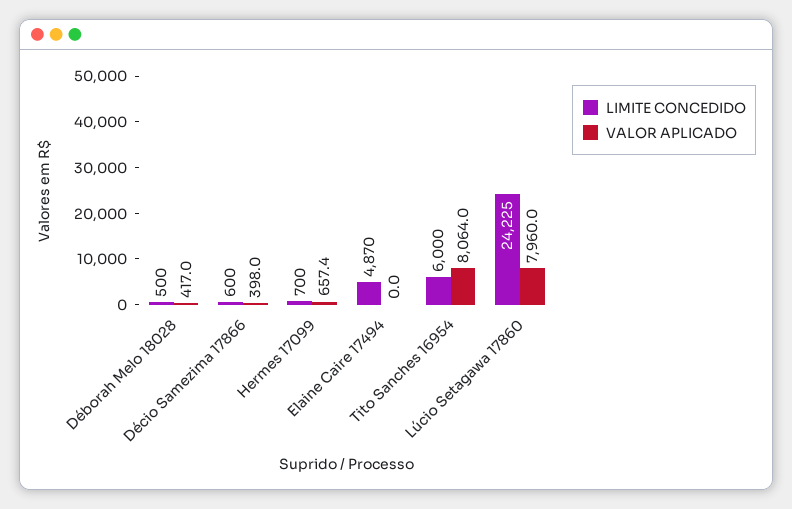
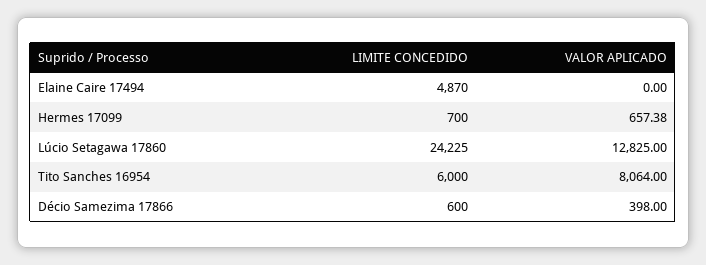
  {
    "LIMITE CONCEDIDO": {
-     "Déborah Melo 18028": 500,
      "Décio Samezima 17866": 600,
      "Hermes 17099": 700,
      "Elaine Caire 17494": 4870,
      "Tito Sanches 16954": 6000,
      "Lúcio Setagawa 17860": 24225
    },
    "VALOR APLICADO": {
-     "Déborah Melo 18028": 417,
      "Décio Samezima 17866": 398,
      "Hermes 17099": 657.38,
      "Elaine Caire 17494": 0,
      "Tito Sanches 16954": 8064,
-     "Lúcio Setagawa 17860": 7960
+     "Lúcio Setagawa 17860": 12825
    }
  }

